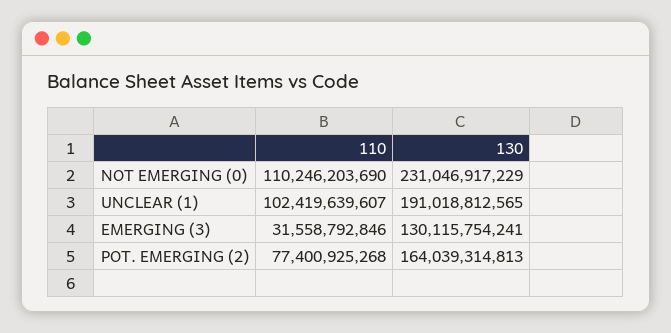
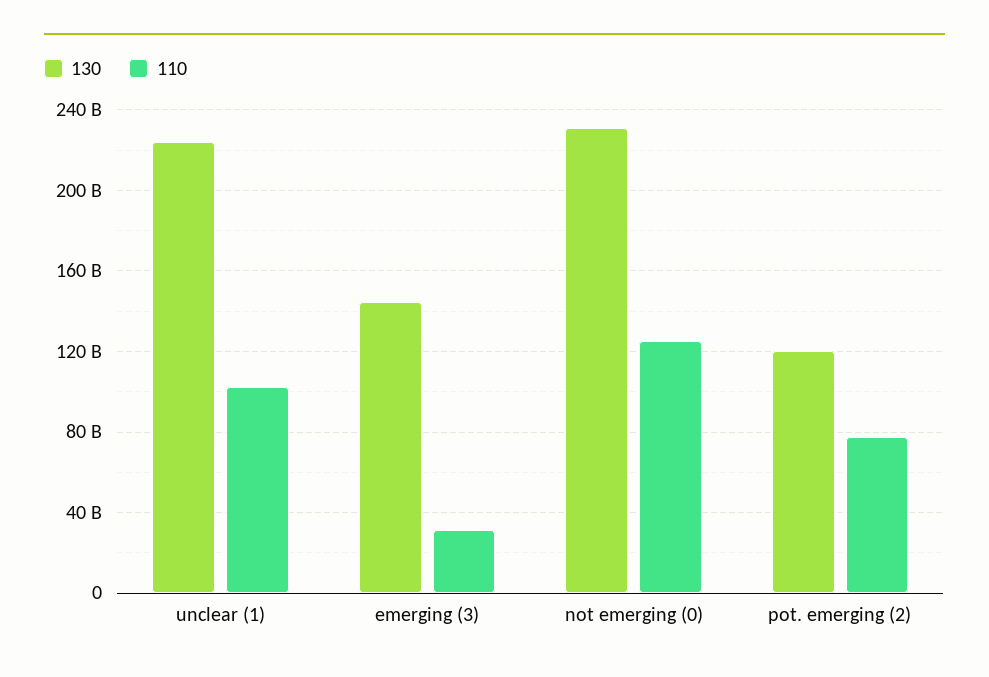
  {
    "110": {
-     "NOT EMERGING (0)": 110246203690,
+     "NOT EMERGING (0)": 125000000000,
      "UNCLEAR (1)": 102419639607,
      "EMERGING (3)": 31558792846,
      "POT. EMERGING (2)": 77400925268
    },
    "130": {
      "NOT EMERGING (0)": 231046917229,
-     "UNCLEAR (1)": 191018812565,
+     "UNCLEAR (1)": 225000000000,
-     "EMERGING (3)": 130115754241,
+     "EMERGING (3)": 145000000000,
-     "POT. EMERGING (2)": 164039314813
+     "POT. EMERGING (2)": 120000000000
    }
  }

